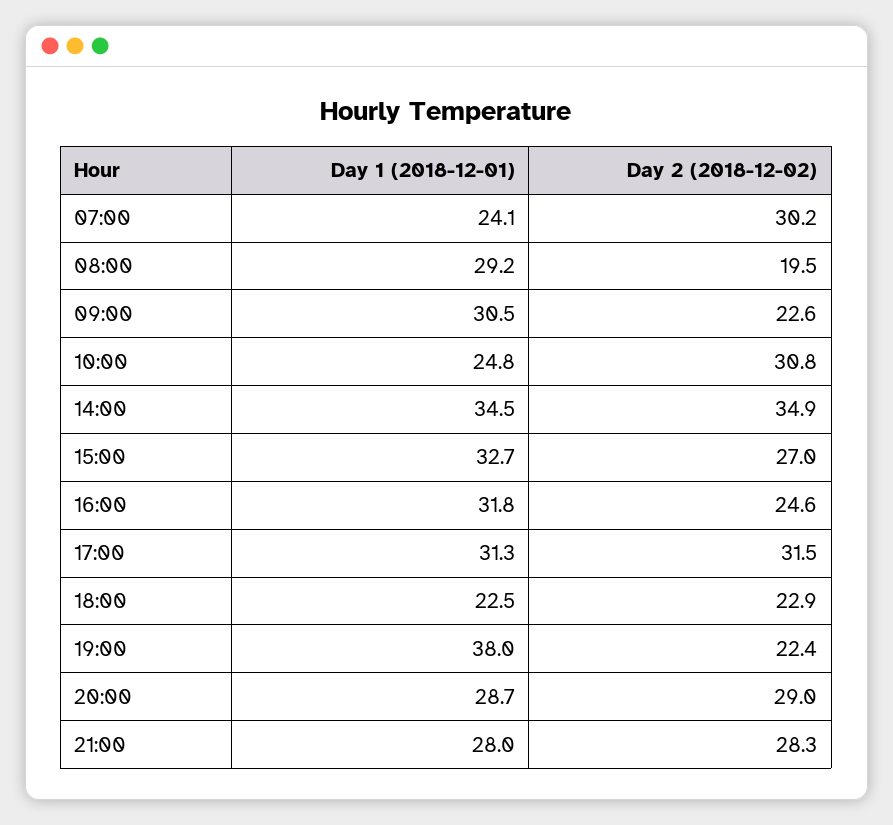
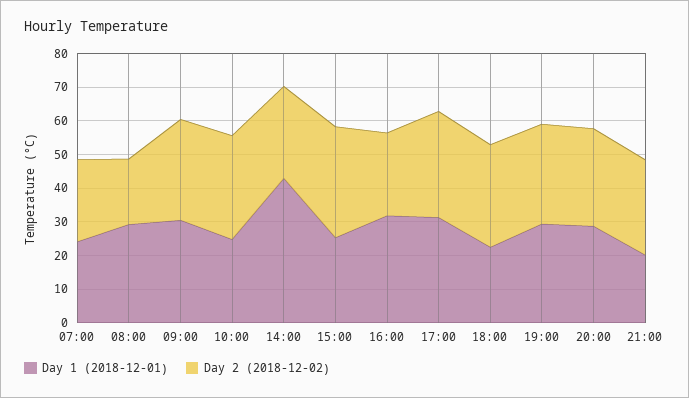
  {
    "Day 1 (2018-12-01)": {
      "07:00": 24.1,
      "08:00": 29.2,
      "09:00": 30.5,
      "10:00": 24.8,
-     "14:00": 34.5,
+     "14:00": 42.5,
-     "15:00": 32.7,
+     "15:00": 25,
      "16:00": 31.8,
      "17:00": 31.3,
      "18:00": 22.5,
-     "19:00": 38,
+     "19:00": 30,
      "20:00": 28.7,
-     "21:00": 28
+     "21:00": 20
    },
    "Day 2 (2018-12-02)": {
-     "07:00": 30.2,
+     "07:00": 25,
      "08:00": 19.5,
-     "09:00": 22.6,
+     "09:00": 30,
      "10:00": 30.8,
-     "14:00": 34.9,
+     "14:00": 27.5,
-     "15:00": 27,
+     "15:00": 32.5,
      "16:00": 24.6,
      "17:00": 31.5,
-     "18:00": 22.9,
+     "18:00": 30,
-     "19:00": 22.4,
+     "19:00": 30,
      "20:00": 29,
      "21:00": 28.3
    }
  }

